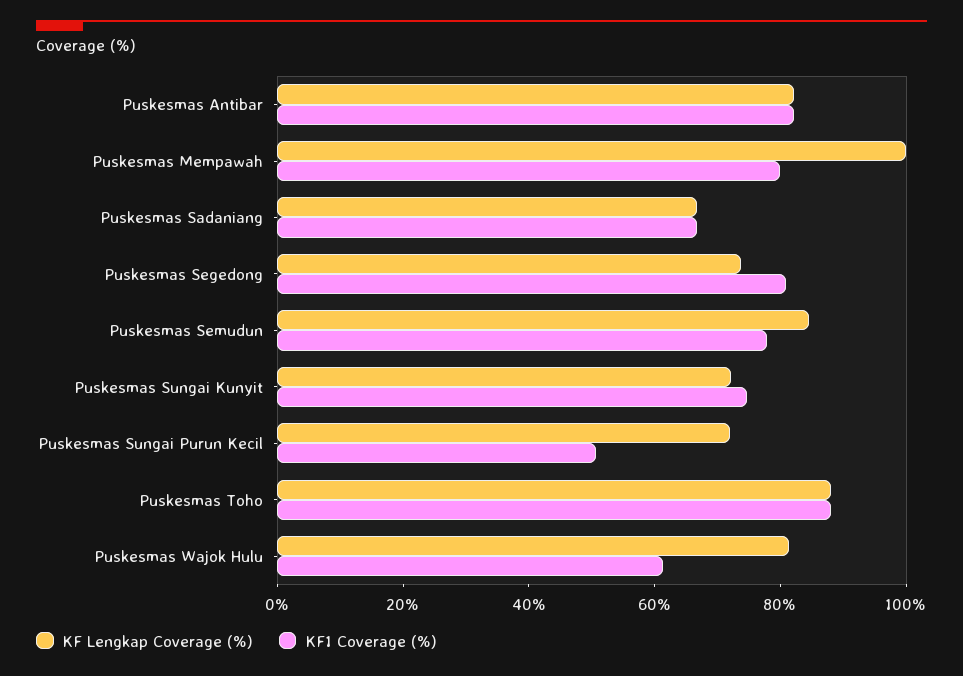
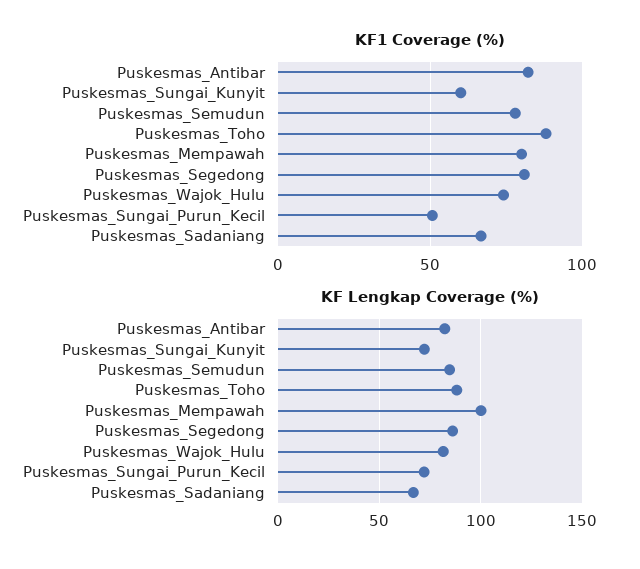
  {
    "KF Lengkap Coverage (%)": {
      "Puskesmas Antibar": 80,
      "Puskesmas Mempawah": 100,
      "Puskesmas Sadaniang": 65,
-     "Puskesmas Segedong": 75,
+     "Puskesmas Segedong": 85,
      "Puskesmas Semudun": 85,
      "Puskesmas Sungai Kunyit": 70,
      "Puskesmas Sungai Purun Kecil": 70,
      "Puskesmas Toho": 90,
      "Puskesmas Wajok Hulu": 80
    },
    "KF1 Coverage (%)": {
      "Puskesmas Antibar": 80,
      "Puskesmas Mempawah": 80,
      "Puskesmas Sadaniang": 65,
      "Puskesmas Segedong": 80,
      "Puskesmas Semudun": 80,
-     "Puskesmas Sungai Kunyit": 75,
+     "Puskesmas Sungai Kunyit": 60,
      "Puskesmas Sungai Purun Kecil": 50,
      "Puskesmas Toho": 90,
-     "Puskesmas Wajok Hulu": 60
+     "Puskesmas Wajok Hulu": 75
    }
  }

